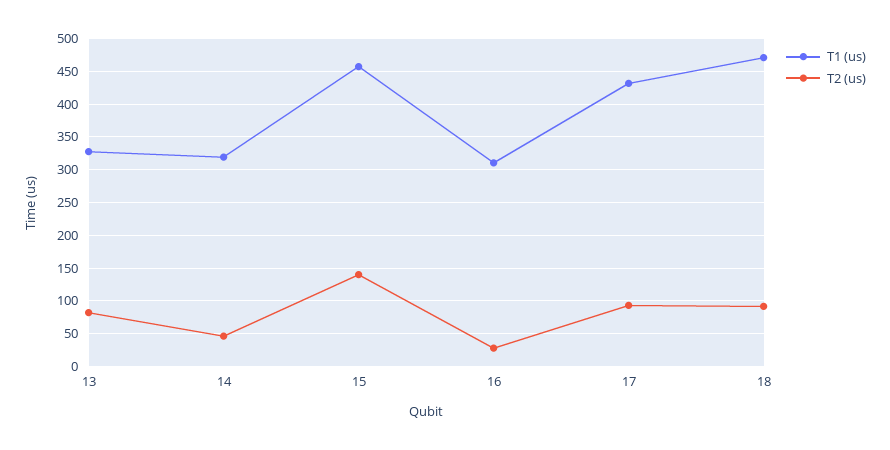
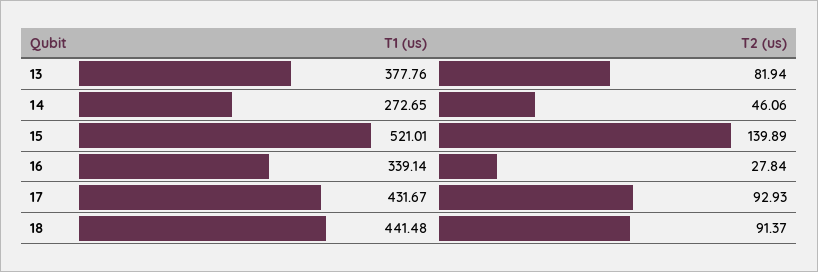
  {
    "T1 (us)": {
-     "13": 330,
+     "13": 377.76,
-     "14": 320,
+     "14": 272.65,
-     "15": 460,
+     "15": 521.01,
-     "16": 310,
+     "16": 339.14,
      "17": 431.67,
-     "18": 470
+     "18": 441.48
    },
    "T2 (us)": {
      "13": 81.94,
      "14": 46.06,
      "15": 139.89,
      "16": 27.84,
      "17": 92.93,
      "18": 91.37
    }
  }

